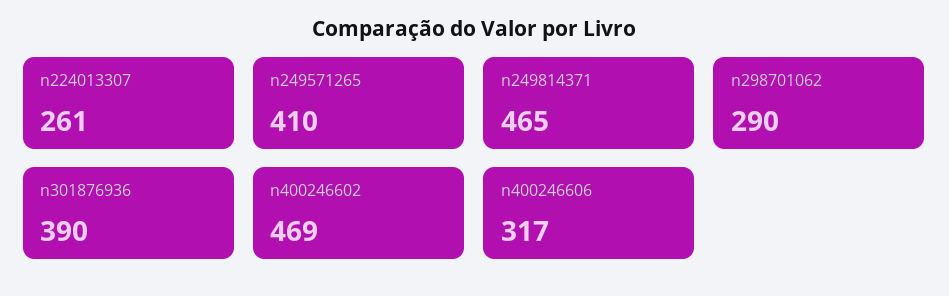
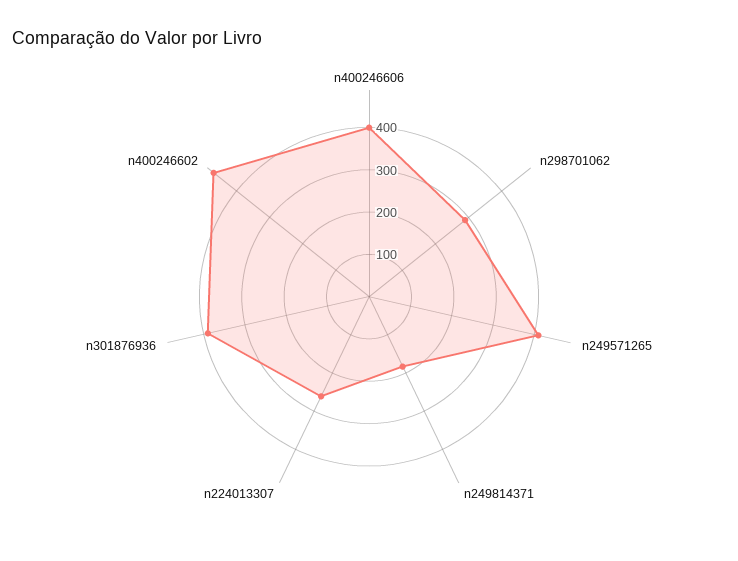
  {
    "n224013307": 261,
    "n249571265": 410,
-   "n249814371": 465,
+   "n249814371": 180,
    "n298701062": 290,
    "n301876936": 390,
    "n400246602": 469,
-   "n400246606": 317
+   "n400246606": 400
  }

